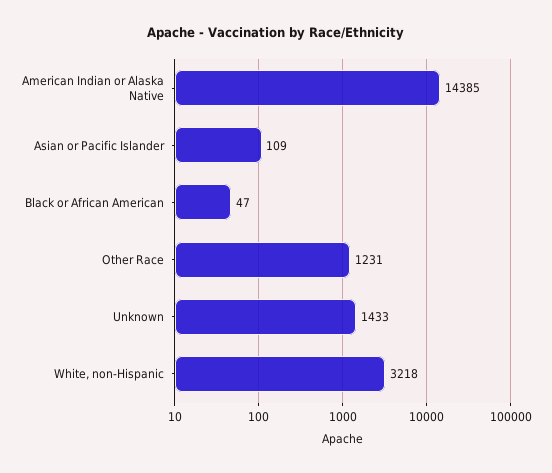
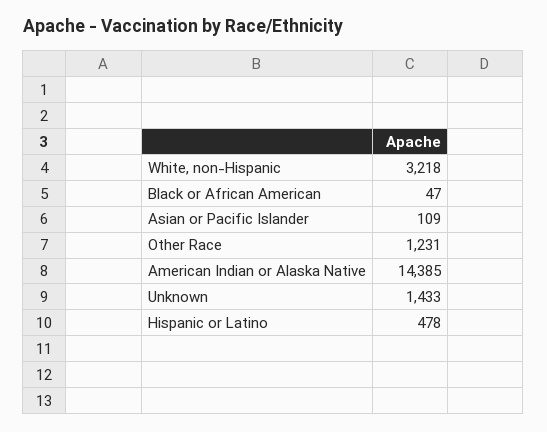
  {
    "American Indian or Alaska Native": 14385,
    "Asian or Pacific Islander": 109,
    "Black or African American": 47,
    "Other Race": 1231,
    "Unknown": 1433,
-   "White, non-Hispanic": 3218
+   "White, non-Hispanic": 3218,
+   "Hispanic or Latino": 478
  }

